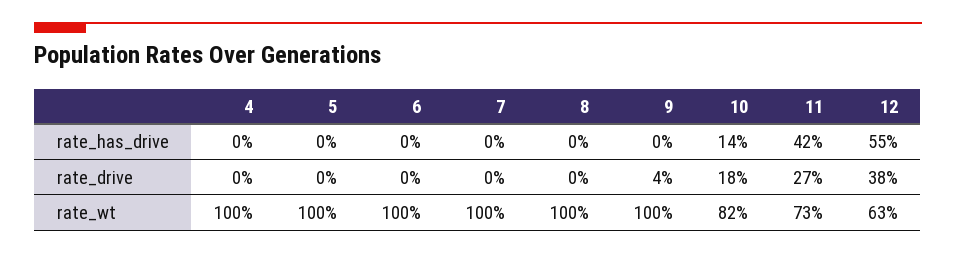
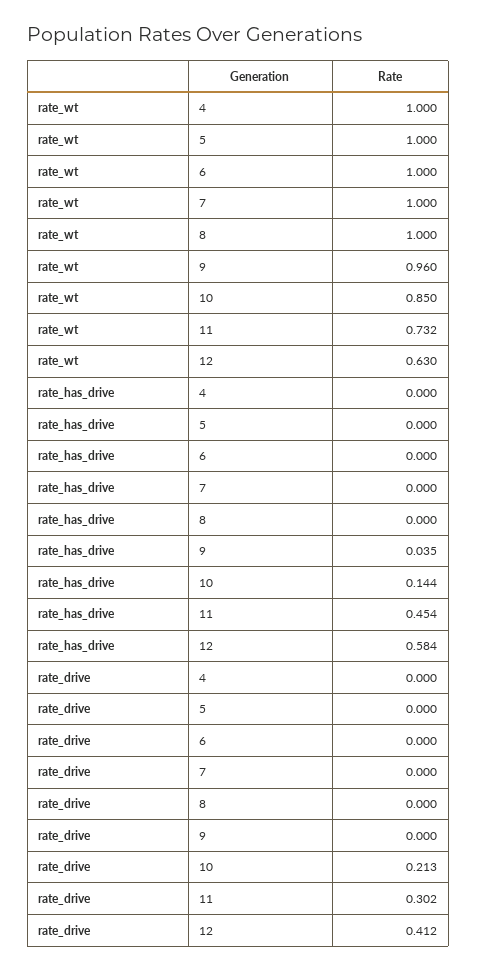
  {
    "4": {
      "rate_has_drive": 0,
      "rate_drive": 0,
      "rate_wt": 1
    },
    "5": {
      "rate_has_drive": 0,
      "rate_drive": 0,
      "rate_wt": 1
    },
    "6": {
      "rate_has_drive": 0,
      "rate_drive": 0,
      "rate_wt": 1
    },
    "7": {
      "rate_has_drive": 0,
      "rate_drive": 0,
      "rate_wt": 1
    },
    "8": {
      "rate_has_drive": 0,
      "rate_drive": 0,
      "rate_wt": 1
    },
    "9": {
-     "rate_has_drive": 0,
+     "rate_has_drive": 0.035,
-     "rate_drive": 0.04,
+     "rate_drive": 0,
-     "rate_wt": 1
+     "rate_wt": 0.96
    },
    "10": {
      "rate_has_drive": 0.144,
-     "rate_drive": 0.18,
+     "rate_drive": 0.213,
-     "rate_wt": 0.82
+     "rate_wt": 0.85
    },
    "11": {
-     "rate_has_drive": 0.42,
+     "rate_has_drive": 0.454,
-     "rate_drive": 0.27,
+     "rate_drive": 0.302,
      "rate_wt": 0.732
    },
    "12": {
-     "rate_has_drive": 0.55,
+     "rate_has_drive": 0.584,
-     "rate_drive": 0.38,
+     "rate_drive": 0.412,
      "rate_wt": 0.63
    }
  }

